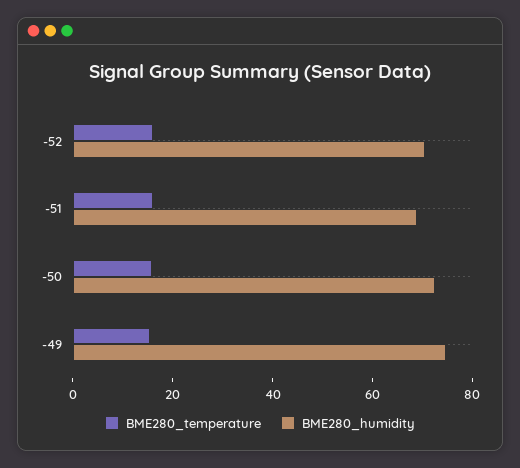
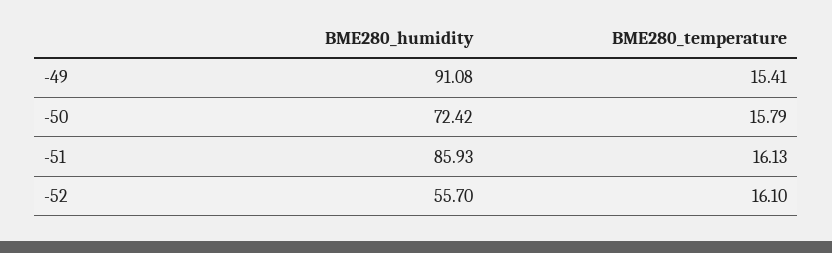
  {
    "BME280_temperature": {
      "-52": 16.1,
      "-51": 16.13,
      "-50": 15.79,
      "-49": 15.41
    },
    "BME280_humidity": {
-     "-52": 70,
+     "-52": 55.7,
-     "-51": 70,
+     "-51": 85.93,
      "-50": 72.42,
-     "-49": 75
+     "-49": 91.08
    }
  }

